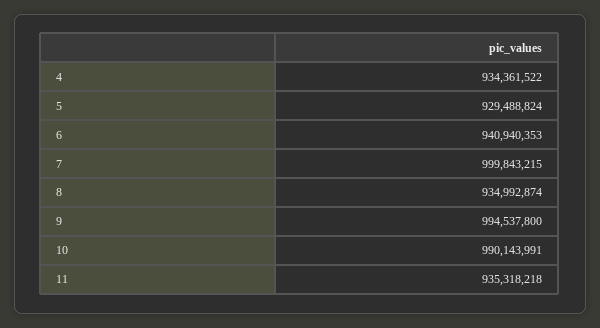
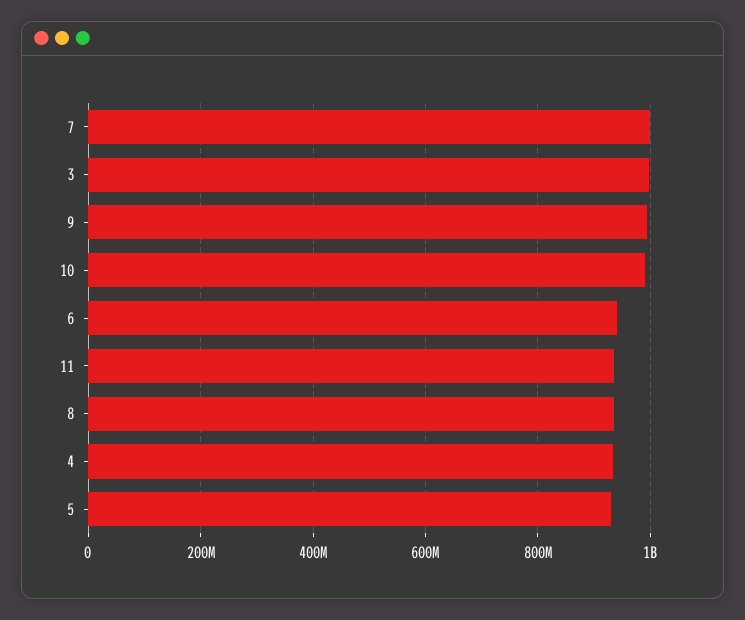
  {
    "4": 934361522,
    "5": 929488824,
    "6": 940940353,
    "7": 999843215,
    "8": 934992874,
    "9": 994537800,
    "10": 990143991,
-   "11": 935318218
+   "11": 935318218,
+   "3": 1000000000
  }

